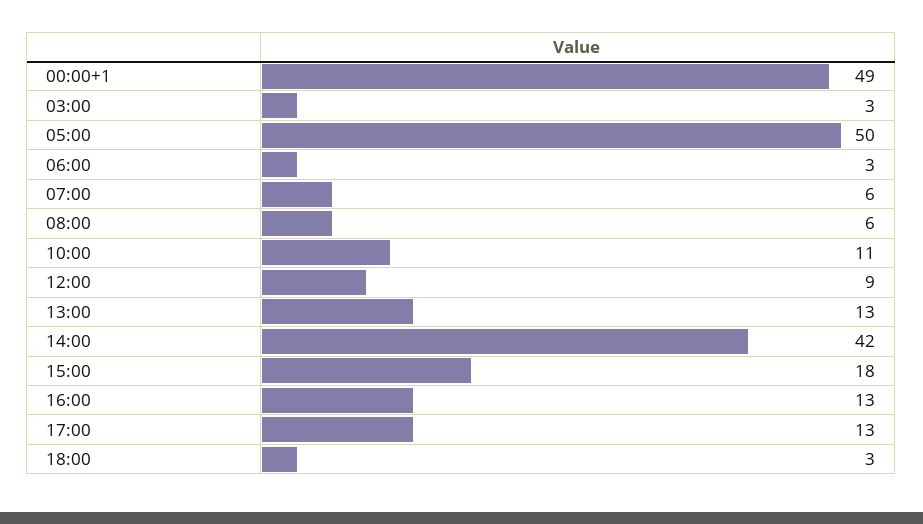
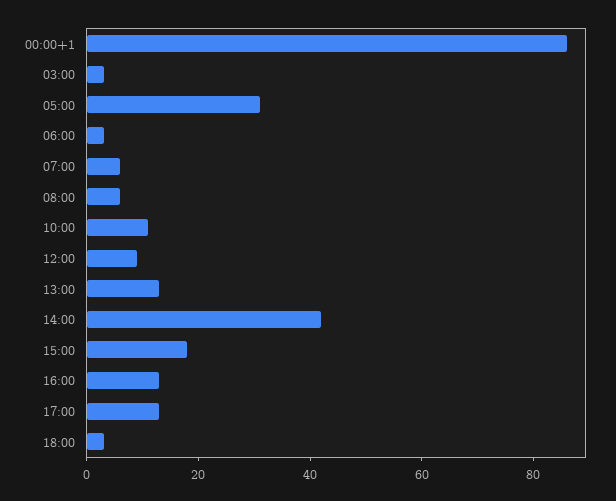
  {
-   "00:00+1": 49,
+   "00:00+1": 85,
    "03:00": 3,
-   "05:00": 50,
+   "05:00": 30,
    "06:00": 3,
    "07:00": 6,
    "08:00": 6,
    "10:00": 11,
    "12:00": 9,
    "13:00": 13,
    "14:00": 42,
    "15:00": 18,
    "16:00": 13,
    "17:00": 13,
    "18:00": 3
  }

